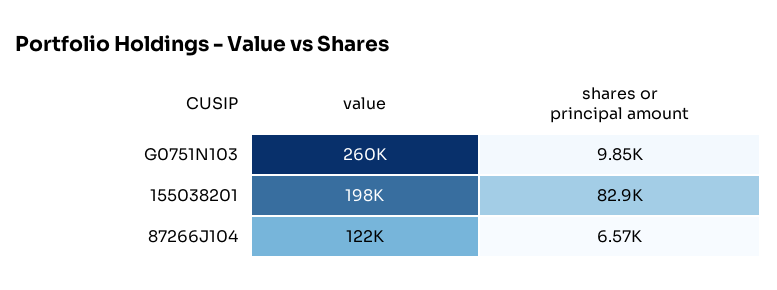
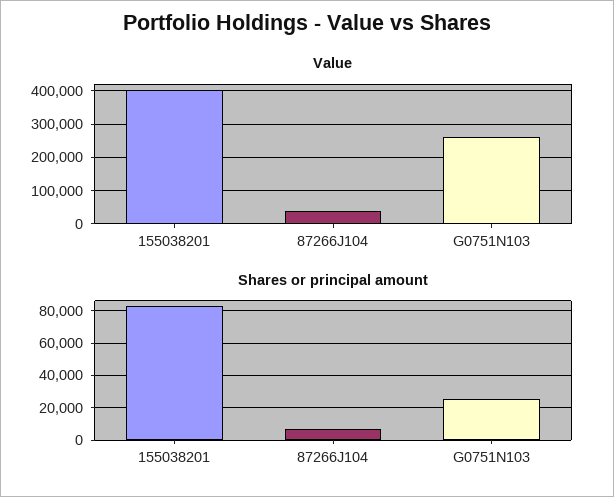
  {
    "value": {
      "G0751N103": 260000,
-     "155038201": 198000,
+     "155038201": 400000,
-     "87266J104": 122000
+     "87266J104": 40000
    },
    "shares or principal amount": {
-     "G0751N103": 9850,
+     "G0751N103": 25000,
      "155038201": 82900,
      "87266J104": 6570
    }
  }

